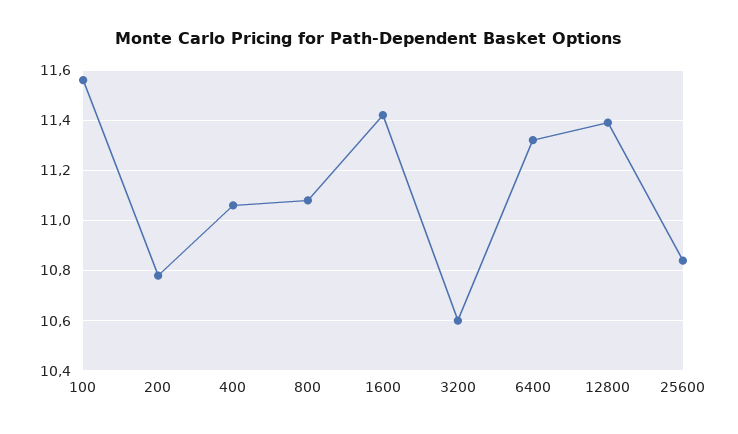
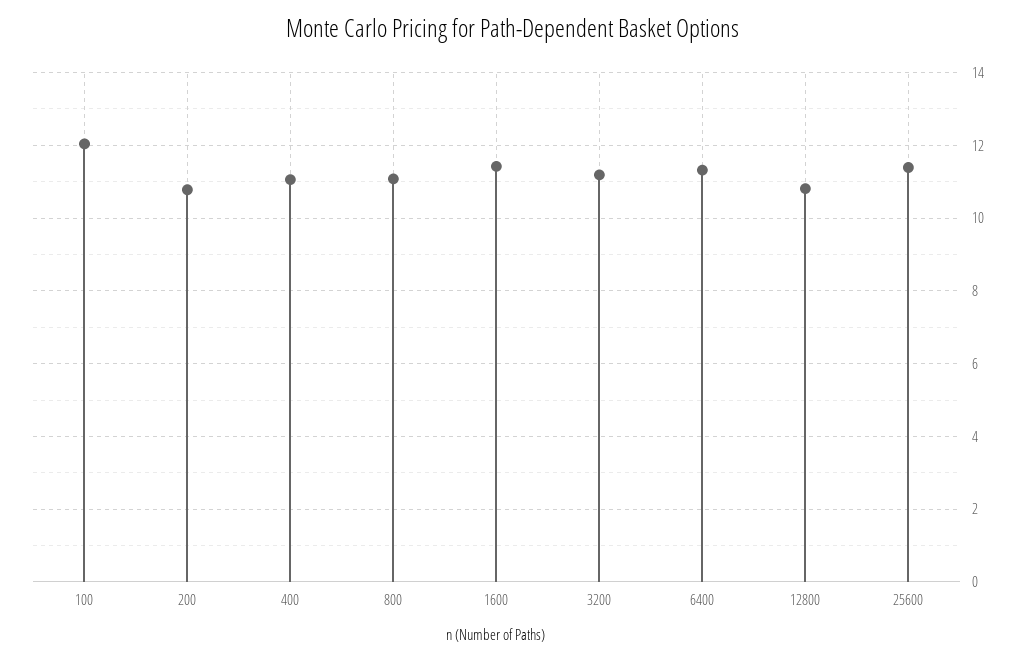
  {
-   "100": 11.55,
+   "100": 12,
    "200": 10.8,
    "400": 11.05,
    "800": 11.1,
    "1600": 11.4,
-   "3200": 10.6,
+   "3200": 11.2,
    "6400": 11.3,
-   "12800": 11.4,
+   "12800": 10.8,
-   "25600": 10.85
+   "25600": 11.4
  }

